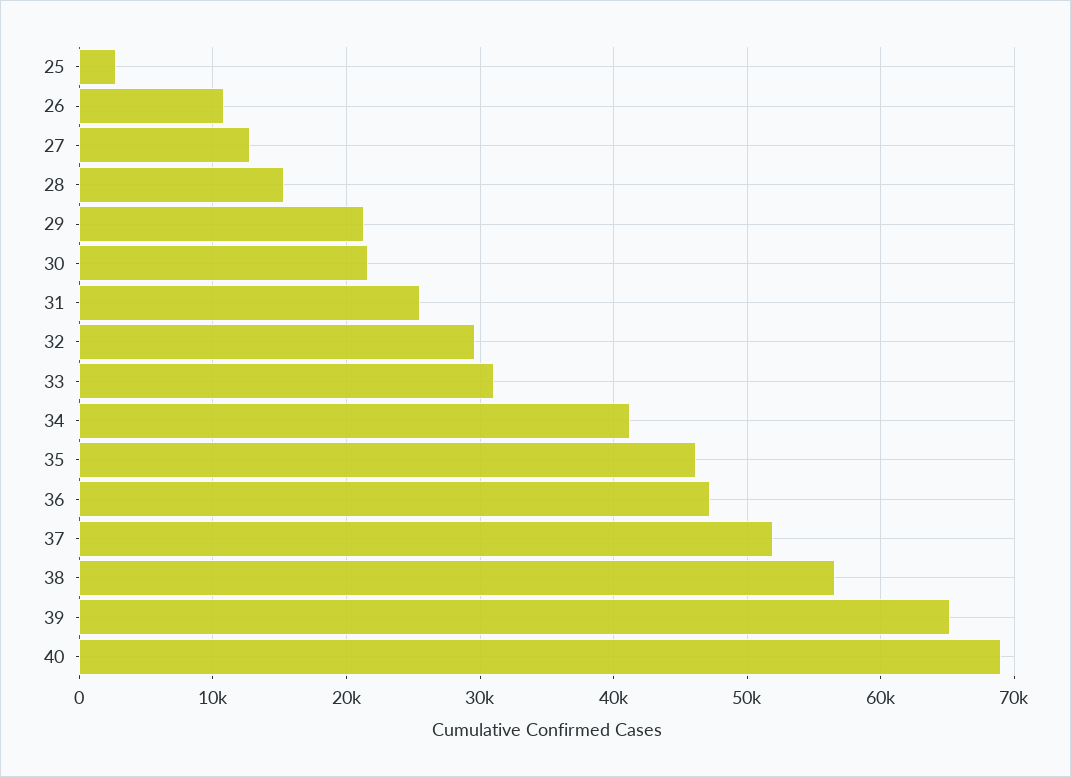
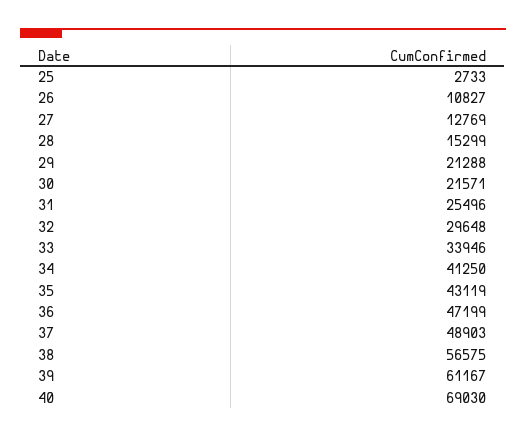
  {
    "25": 2733,
    "26": 10827,
    "27": 12769,
    "28": 15299,
    "29": 21288,
    "30": 21571,
    "31": 25496,
    "32": 29648,
-   "33": 31000,
+   "33": 33946,
    "34": 41250,
-   "35": 46000,
+   "35": 43119,
    "36": 47199,
-   "37": 52000,
+   "37": 48903,
    "38": 56575,
-   "39": 65000,
+   "39": 61167,
    "40": 69030
  }

